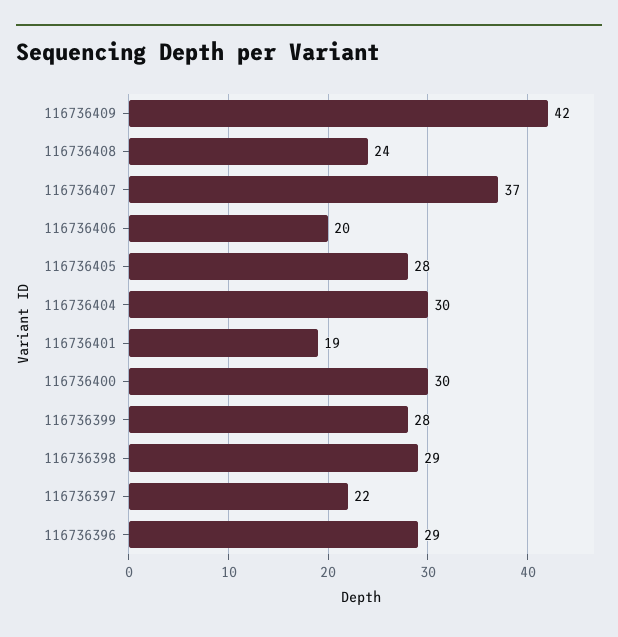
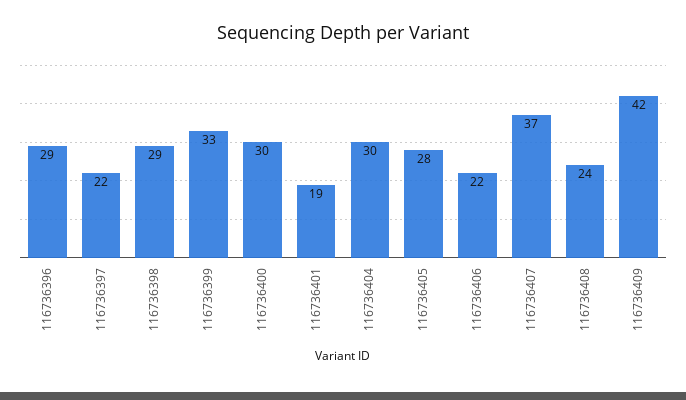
  {
    "116736409": 42,
    "116736408": 24,
    "116736407": 37,
-   "116736406": 20,
+   "116736406": 22,
    "116736405": 28,
    "116736404": 30,
    "116736401": 19,
    "116736400": 30,
-   "116736399": 28,
+   "116736399": 33,
    "116736398": 29,
    "116736397": 22,
    "116736396": 29
  }

